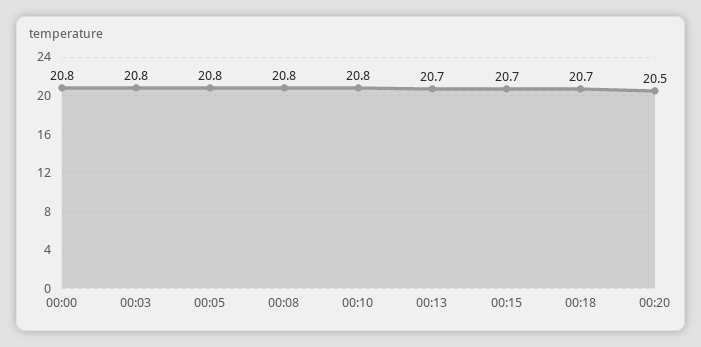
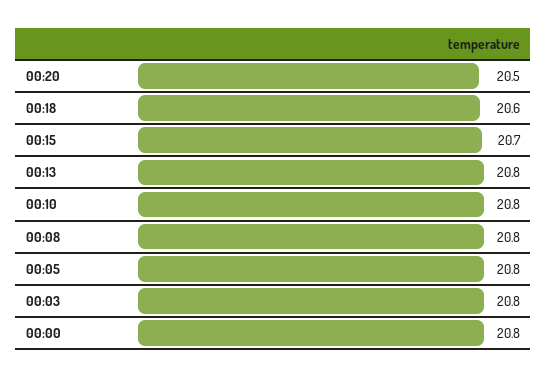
  {
    "00:00": 20.8,
    "00:03": 20.8,
    "00:05": 20.8,
    "00:08": 20.8,
    "00:10": 20.8,
-   "00:13": 20.7,
+   "00:13": 20.8,
    "00:15": 20.7,
-   "00:18": 20.7,
+   "00:18": 20.6,
    "00:20": 20.5
  }

